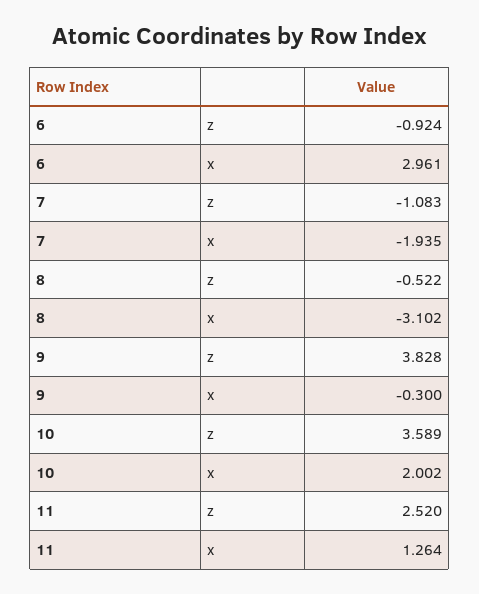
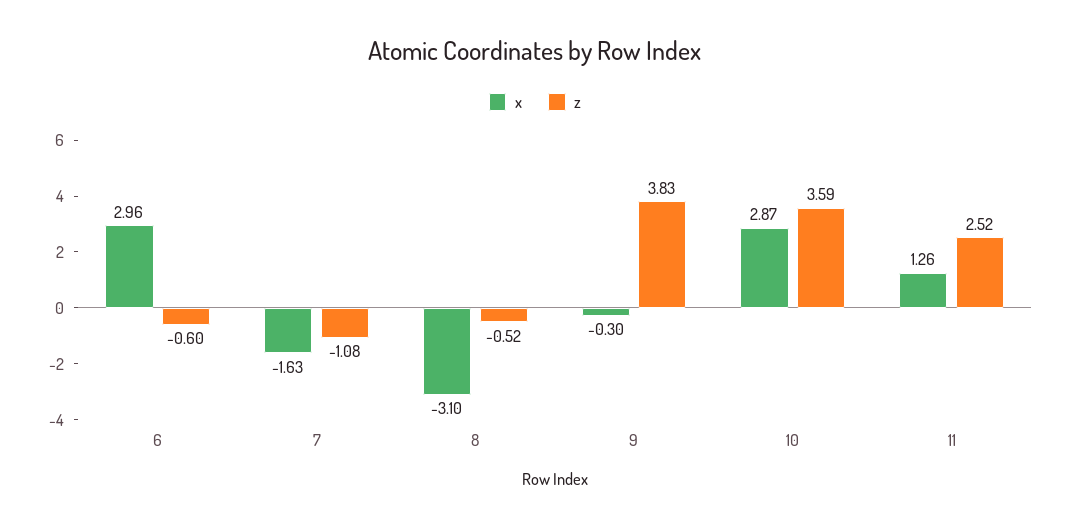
  {
    "z": {
-     "6": -0.924,
+     "6": -0.6,
      "7": -1.083,
      "8": -0.522,
      "9": 3.828,
      "10": 3.589,
      "11": 2.52
    },
    "x": {
      "6": 2.961,
-     "7": -1.935,
+     "7": -1.63,
      "8": -3.102,
      "9": -0.3,
-     "10": 2.002,
+     "10": 2.87,
      "11": 1.264
    }
  }

